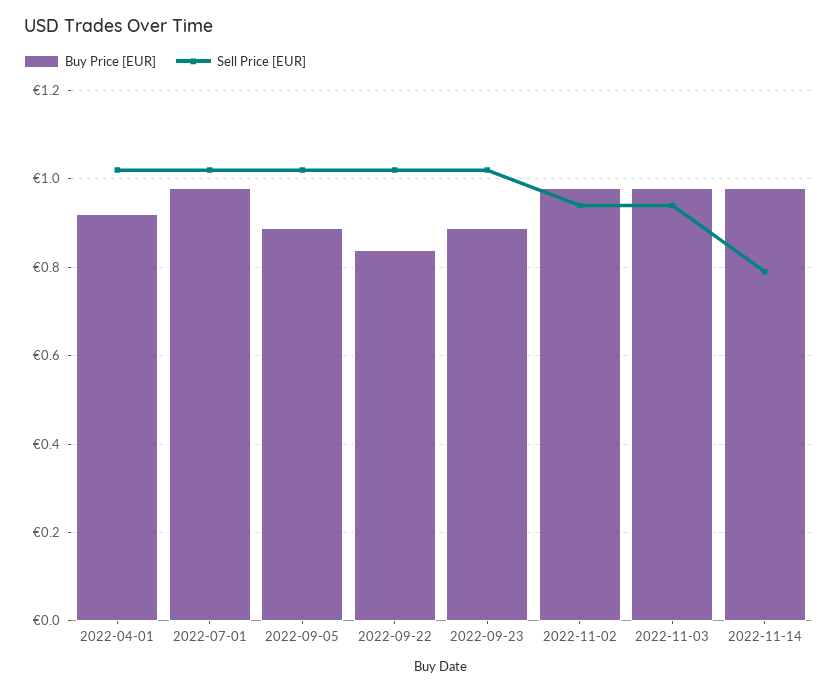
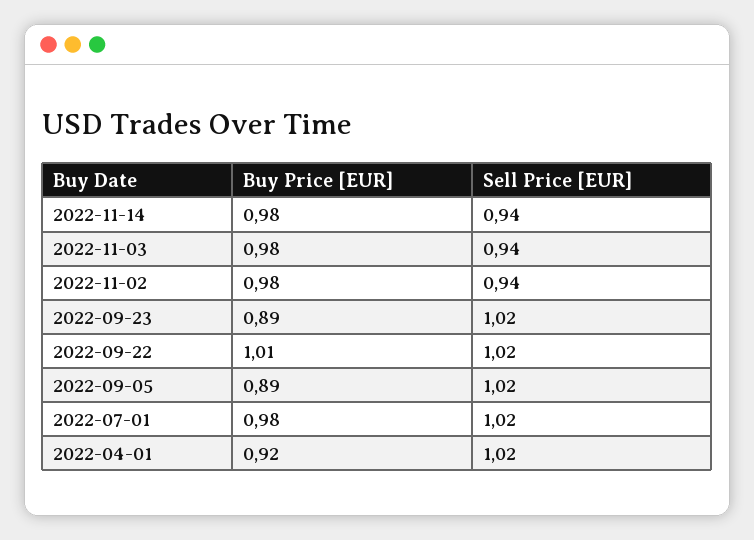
  {
    "Buy Price [EUR]": {
      "2022-04-01": 0.92,
      "2022-07-01": 0.98,
      "2022-09-05": 0.89,
-     "2022-09-22": 0.85,
+     "2022-09-22": 1.01,
      "2022-09-23": 0.89,
      "2022-11-02": 0.98,
      "2022-11-03": 0.98,
      "2022-11-14": 0.98
    },
    "Sell Price [EUR]": {
      "2022-04-01": 1.02,
      "2022-07-01": 1.02,
      "2022-09-05": 1.02,
      "2022-09-22": 1.02,
      "2022-09-23": 1.02,
      "2022-11-02": 0.94,
      "2022-11-03": 0.94,
-     "2022-11-14": 0.8
+     "2022-11-14": 0.94
    }
  }

